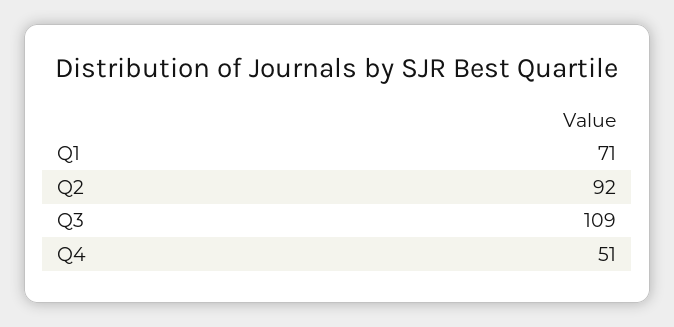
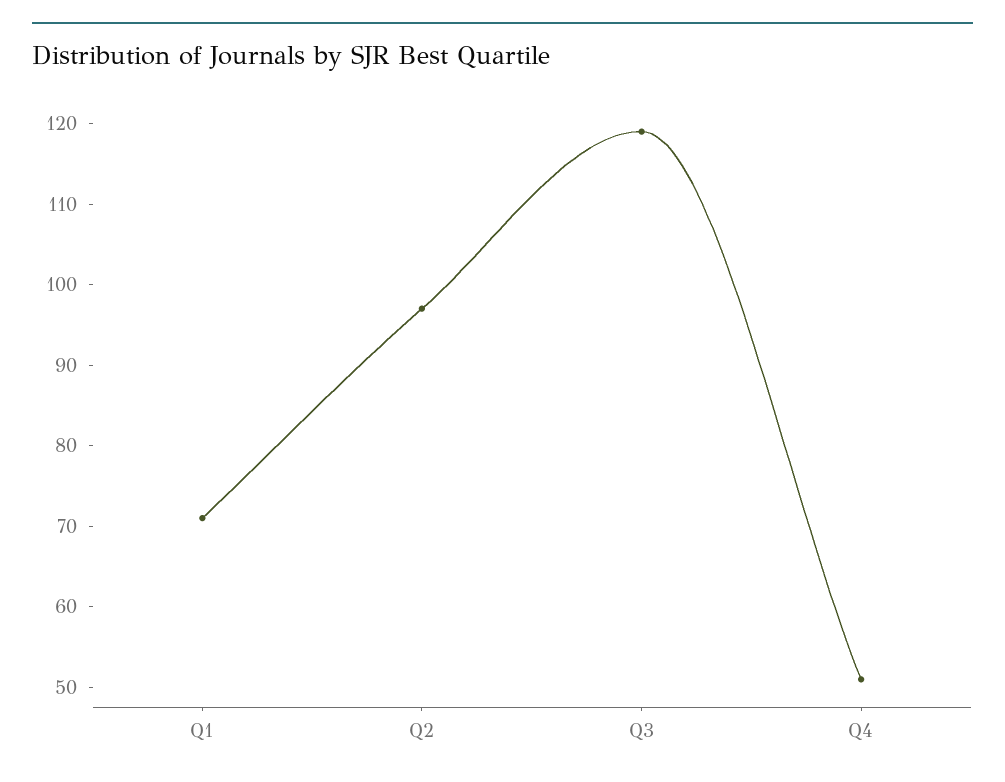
  {
    "Q1": 71,
-   "Q2": 92,
+   "Q2": 97,
-   "Q3": 109,
+   "Q3": 119,
    "Q4": 51
  }

